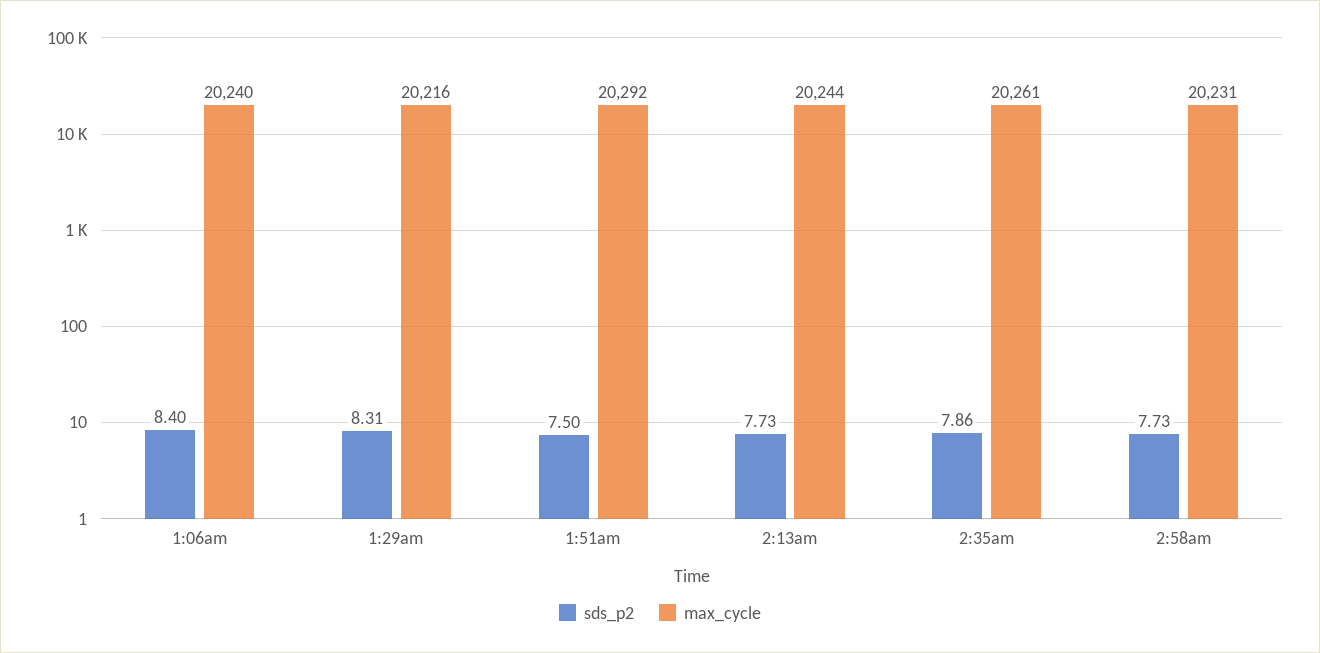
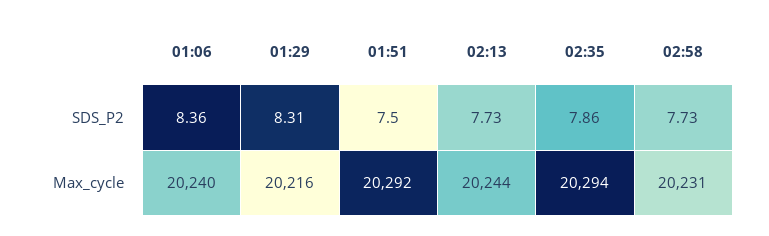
  {
    "sds_p2": {
-     "1:06am": 8.4,
+     "1:06am": 8.36,
      "1:29am": 8.31,
      "1:51am": 7.5,
      "2:13am": 7.73,
      "2:35am": 7.86,
      "2:58am": 7.73
    },
    "max_cycle": {
      "1:06am": 20240,
      "1:29am": 20216,
      "1:51am": 20292,
      "2:13am": 20244,
-     "2:35am": 20261,
+     "2:35am": 20294,
      "2:58am": 20231
    }
  }

